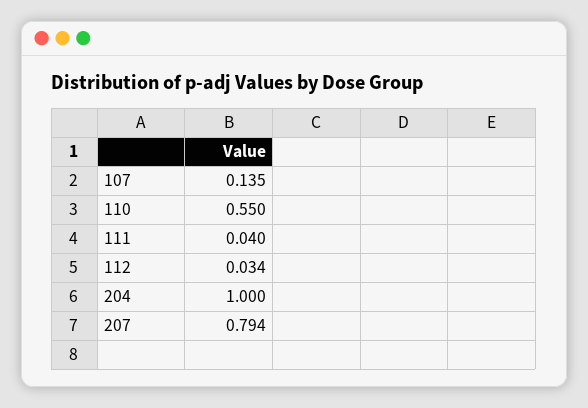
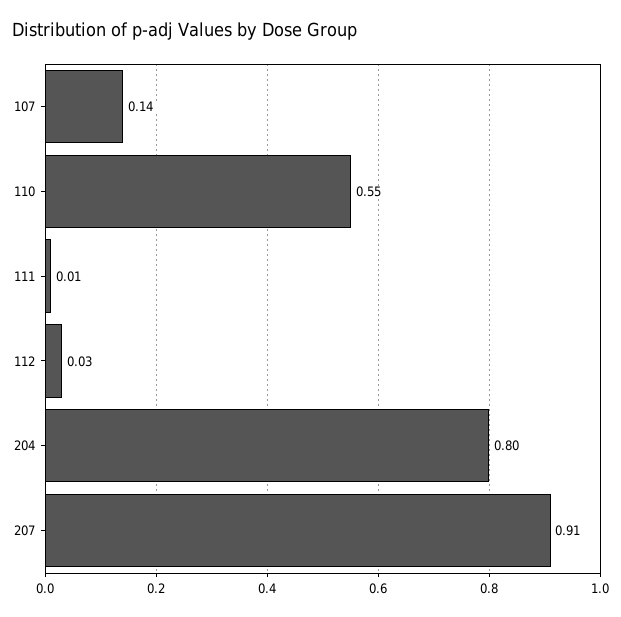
  {
    "107": 0.135,
    "110": 0.55,
-   "111": 0.04,
+   "111": 0.01,
    "112": 0.034,
-   "204": 1,
+   "204": 0.8,
-   "207": 0.794
+   "207": 0.91
  }

